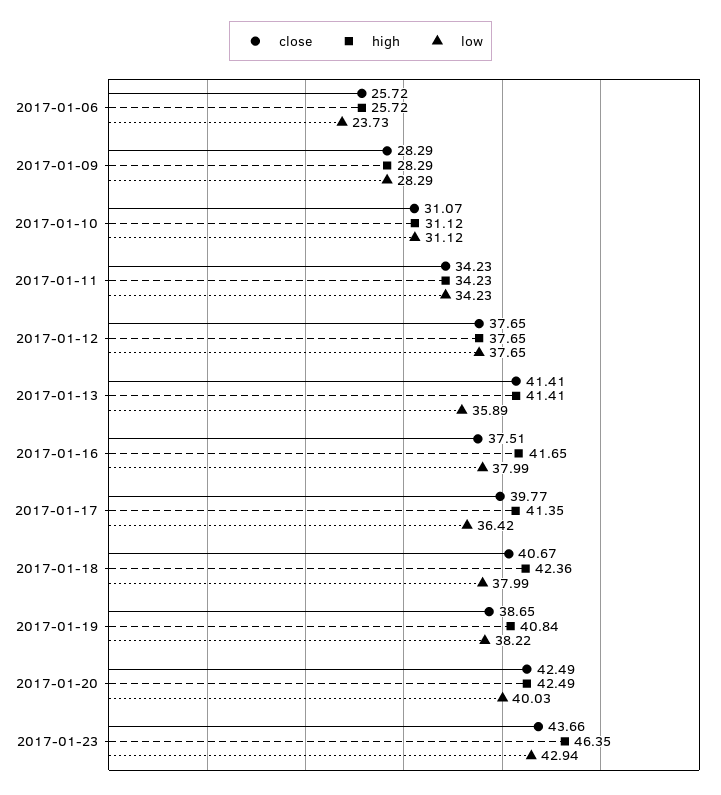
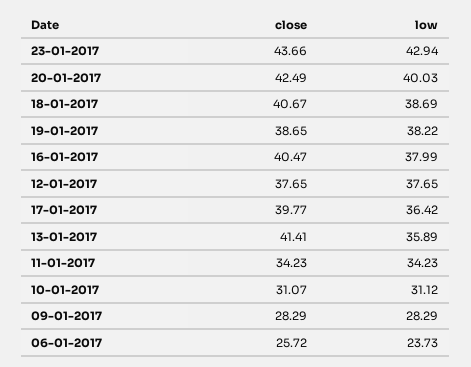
  {
    "close": {
      "2017-01-06": 25.72,
      "2017-01-09": 28.29,
      "2017-01-10": 31.07,
      "2017-01-11": 34.23,
      "2017-01-12": 37.65,
      "2017-01-13": 41.41,
-     "2017-01-16": 37.51,
+     "2017-01-16": 40.47,
      "2017-01-17": 39.77,
      "2017-01-18": 40.67,
      "2017-01-19": 38.65,
      "2017-01-20": 42.49,
      "2017-01-23": 43.66
    },
-   "high": {
-     "2017-01-06": 25.72,
-     "2017-01-09": 28.29,
-     "2017-01-10": 31.12,
-     "2017-01-11": 34.23,
-     "2017-01-12": 37.65,
-     "2017-01-13": 41.41,
-     "2017-01-16": 41.65,
-     "2017-01-17": 41.35,
-     "2017-01-18": 42.36,
-     "2017-01-19": 40.84,
-     "2017-01-20": 42.49,
-     "2017-01-23": 46.35
-   },
    "low": {
      "2017-01-06": 23.73,
      "2017-01-09": 28.29,
      "2017-01-10": 31.12,
      "2017-01-11": 34.23,
      "2017-01-12": 37.65,
      "2017-01-13": 35.89,
      "2017-01-16": 37.99,
      "2017-01-17": 36.42,
-     "2017-01-18": 37.99,
+     "2017-01-18": 38.69,
      "2017-01-19": 38.22,
      "2017-01-20": 40.03,
      "2017-01-23": 42.94
    }
  }

